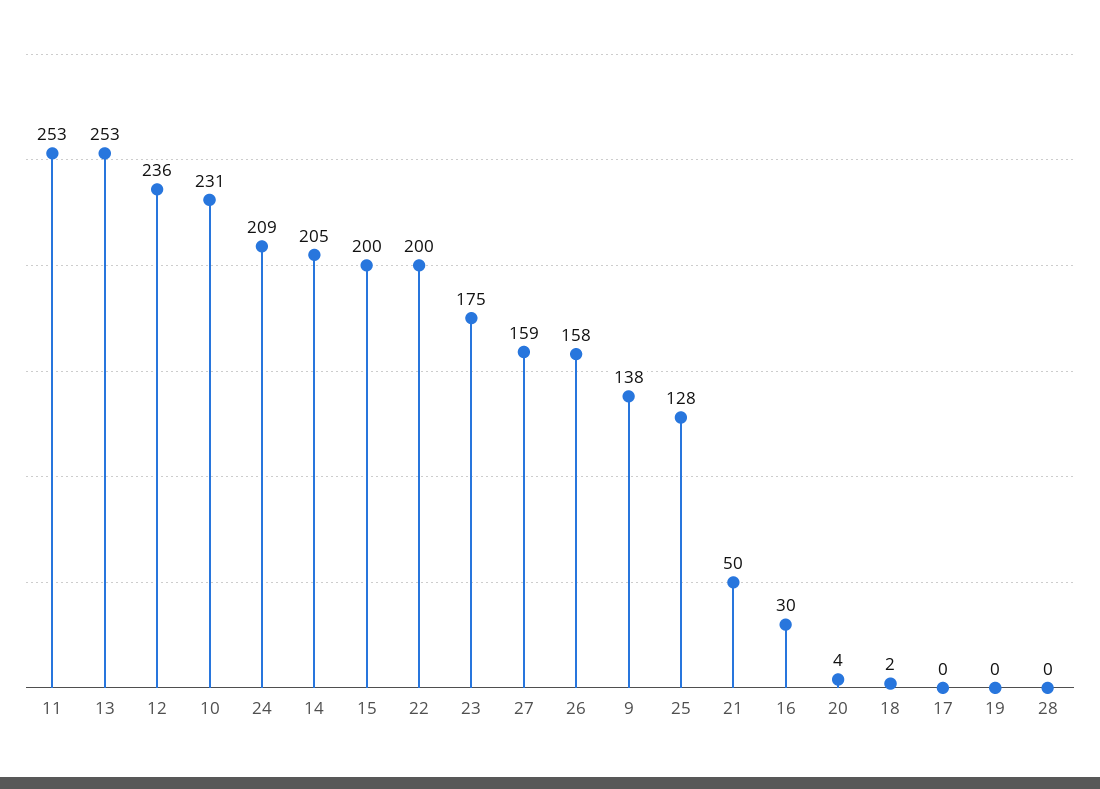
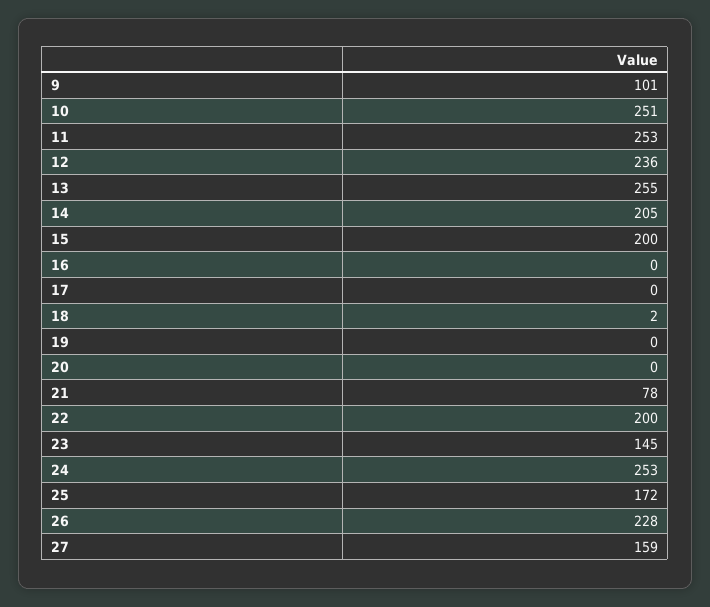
  {
    "11": 253,
-   "13": 253,
+   "13": 255,
    "12": 236,
-   "10": 231,
+   "10": 251,
-   "24": 209,
+   "24": 253,
    "14": 205,
    "15": 200,
    "22": 200,
-   "23": 175,
+   "23": 145,
    "27": 159,
-   "26": 158,
+   "26": 228,
-   "9": 138,
+   "9": 101,
-   "25": 128,
+   "25": 172,
-   "21": 50,
+   "21": 78,
-   "16": 30,
+   "16": 0,
-   "20": 4,
+   "20": 0,
    "18": 2,
    "17": 0,
-   "19": 0,
+   "19": 0
-   "28": 0
  }

